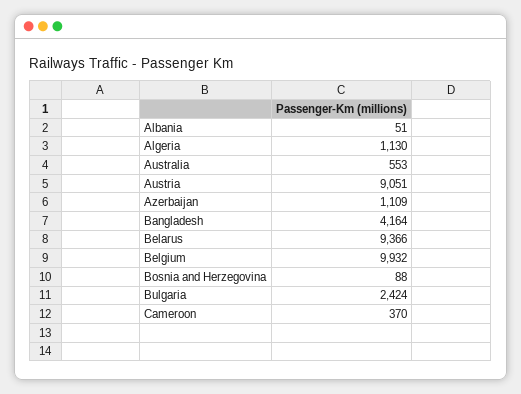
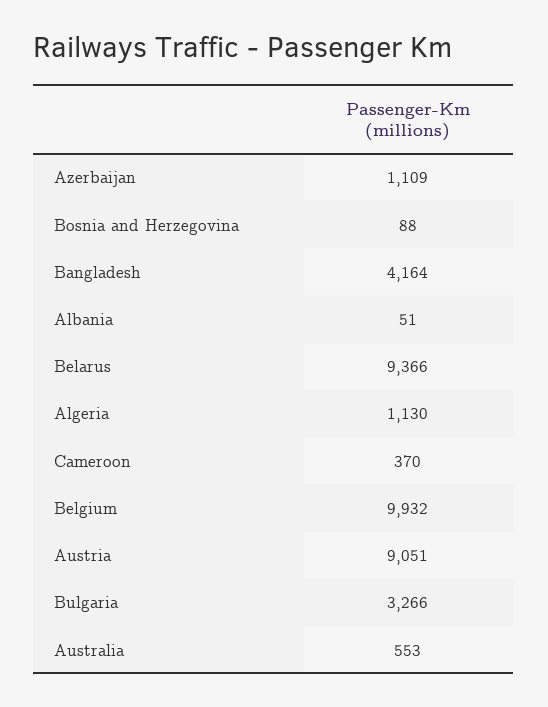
  {
    "Albania": 51,
    "Algeria": 1130,
    "Australia": 553,
    "Austria": 9051,
    "Azerbaijan": 1109,
    "Bangladesh": 4164,
    "Belarus": 9366,
    "Belgium": 9932,
    "Bosnia and Herzegovina": 88,
-   "Bulgaria": 2424,
+   "Bulgaria": 3266,
    "Cameroon": 370
  }

